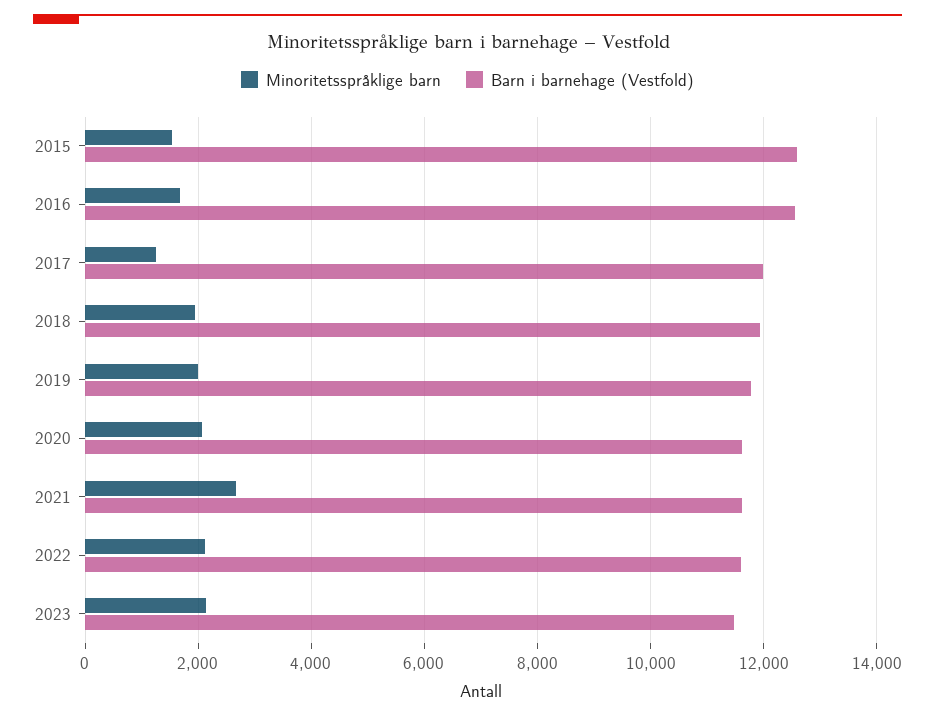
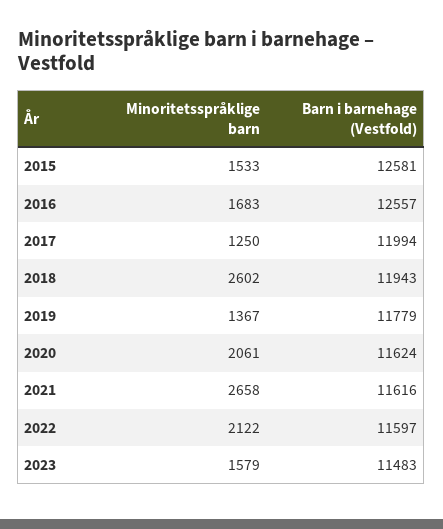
  {
    "Minoritetsspråklige barn": {
      "2015": 1533,
      "2016": 1683,
      "2017": 1250,
-     "2018": 2000,
+     "2018": 2602,
-     "2019": 2000,
+     "2019": 1367,
      "2020": 2061,
      "2021": 2658,
      "2022": 2122,
-     "2023": 2200
+     "2023": 1579
    },
    "Barn i barnehage (Vestfold)": {
      "2015": 12581,
      "2016": 12557,
      "2017": 11994,
      "2018": 11943,
      "2019": 11779,
      "2020": 11624,
      "2021": 11616,
      "2022": 11597,
      "2023": 11483
    }
  }

